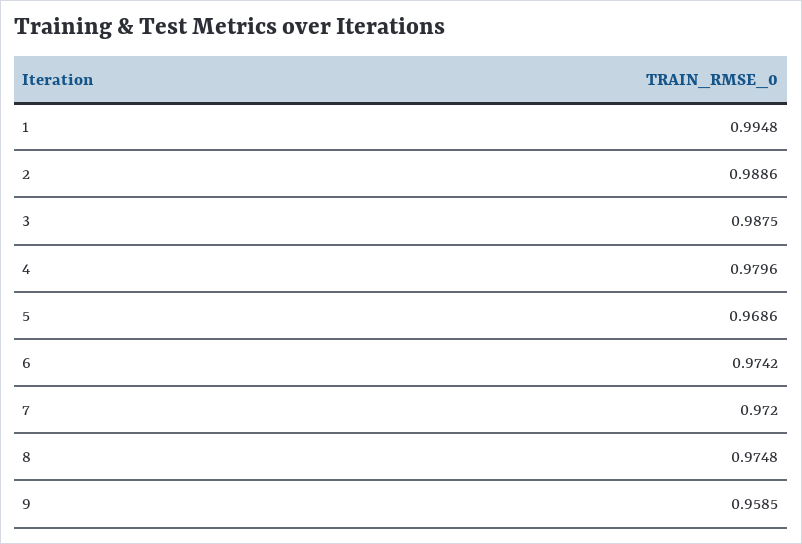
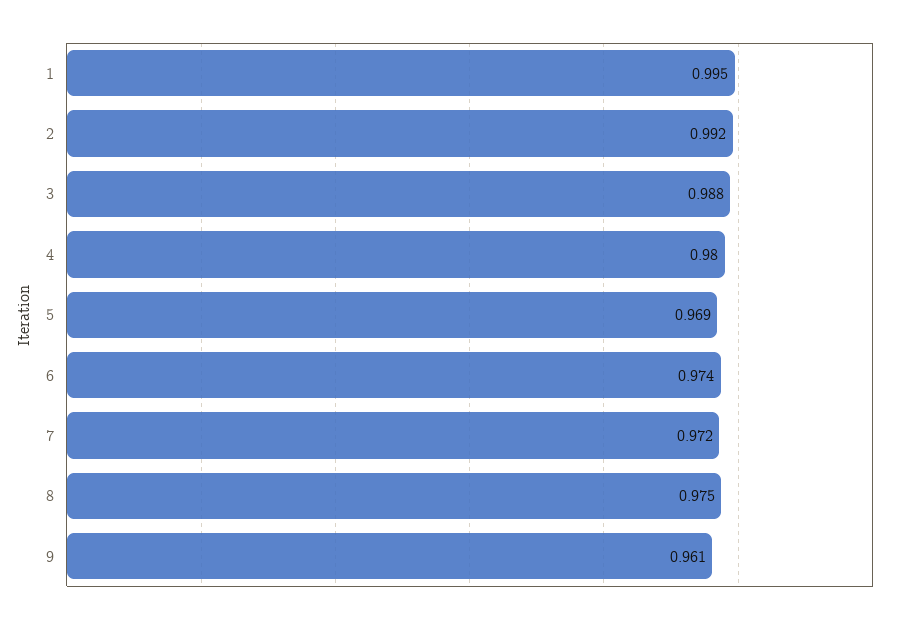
  {
    "1": 0.9948,
-   "2": 0.9886,
+   "2": 0.992,
    "3": 0.9875,
    "4": 0.9796,
    "5": 0.9686,
    "6": 0.9742,
    "7": 0.972,
    "8": 0.9748,
-   "9": 0.9585
+   "9": 0.961
  }

